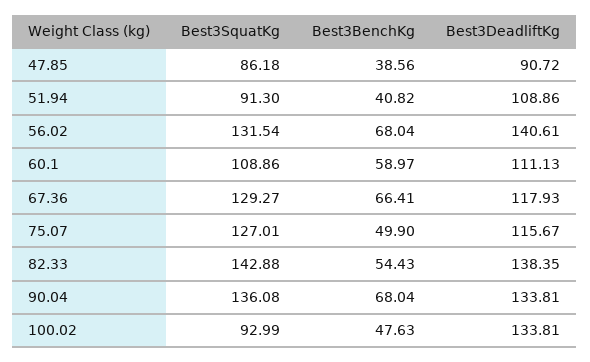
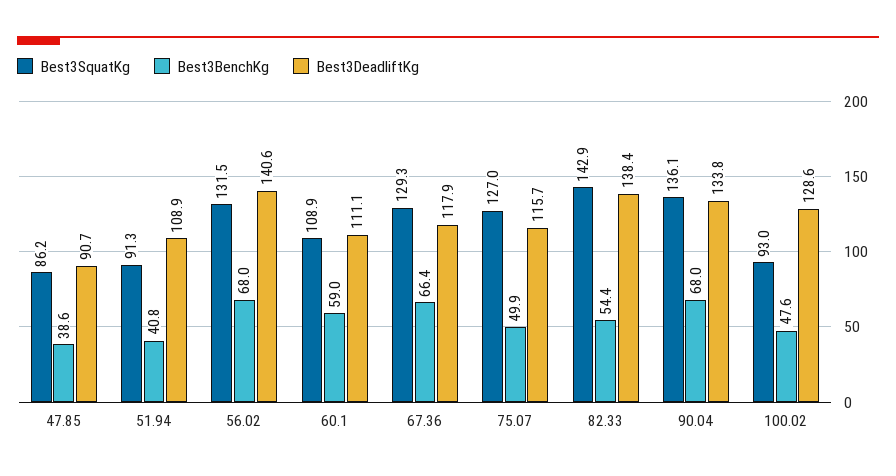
  {
    "Best3SquatKg": {
      "47.85": 86.18,
      "51.94": 91.3,
      "56.02": 131.54,
      "60.1": 108.86,
      "67.36": 129.27,
      "75.07": 127.01,
      "82.33": 142.88,
      "90.04": 136.08,
      "100.02": 92.99
    },
    "Best3BenchKg": {
      "47.85": 38.56,
      "51.94": 40.82,
      "56.02": 68.04,
      "60.1": 58.97,
      "67.36": 66.41,
      "75.07": 49.9,
      "82.33": 54.43,
      "90.04": 68.04,
      "100.02": 47.63
    },
    "Best3DeadliftKg": {
      "47.85": 90.72,
      "51.94": 108.86,
      "56.02": 140.61,
      "60.1": 111.13,
      "67.36": 117.93,
      "75.07": 115.67,
      "82.33": 138.35,
      "90.04": 133.81,
-     "100.02": 133.81
+     "100.02": 128.6
    }
  }

